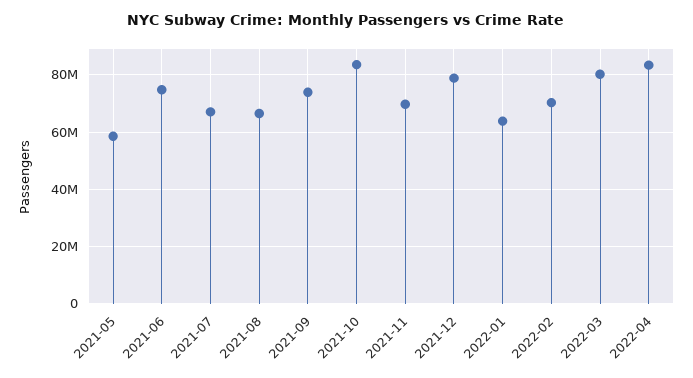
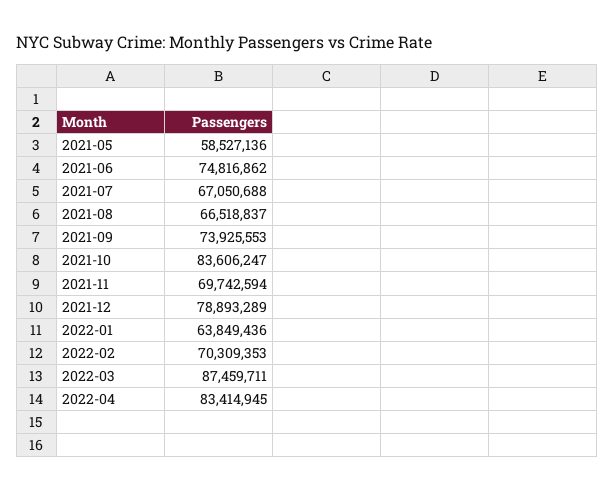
  {
    "2021-05": 58527136,
    "2021-06": 74816862,
    "2021-07": 67050688,
    "2021-08": 66518837,
    "2021-09": 73925553,
    "2021-10": 83606247,
    "2021-11": 69742594,
    "2021-12": 78893289,
    "2022-01": 63849436,
    "2022-02": 70309353,
-   "2022-03": 80000000,
+   "2022-03": 87459711,
    "2022-04": 83414945
  }

